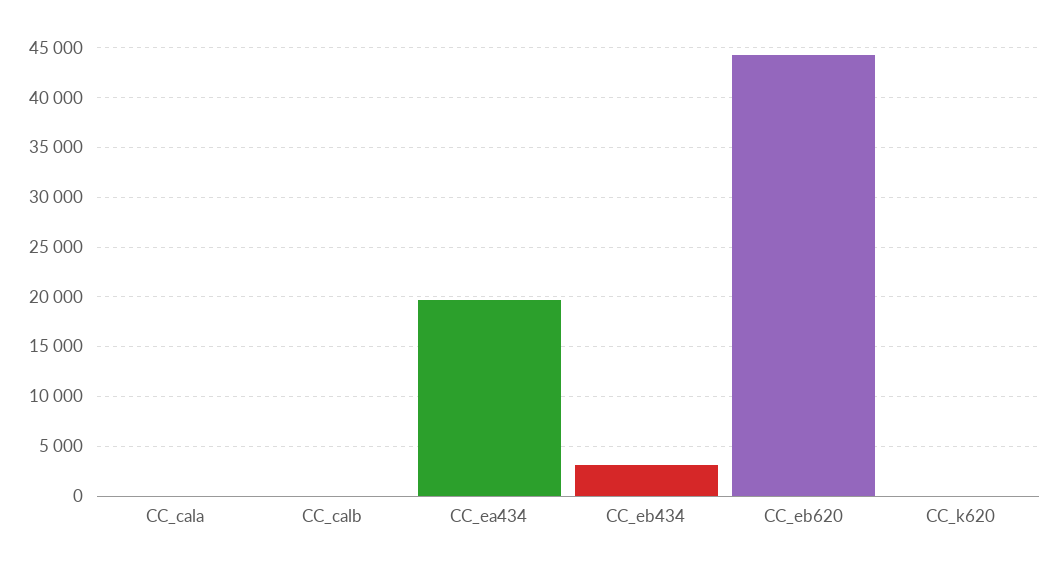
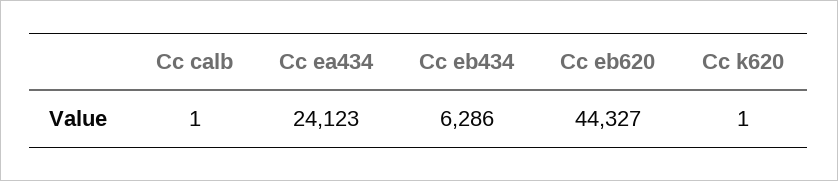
  {
-   "CC_cala": 0,
    "CC_calb": 1,
-   "CC_ea434": 20000,
+   "CC_ea434": 24123,
-   "CC_eb434": 3000,
+   "CC_eb434": 6286,
    "CC_eb620": 44327,
    "CC_k620": 1
  }

